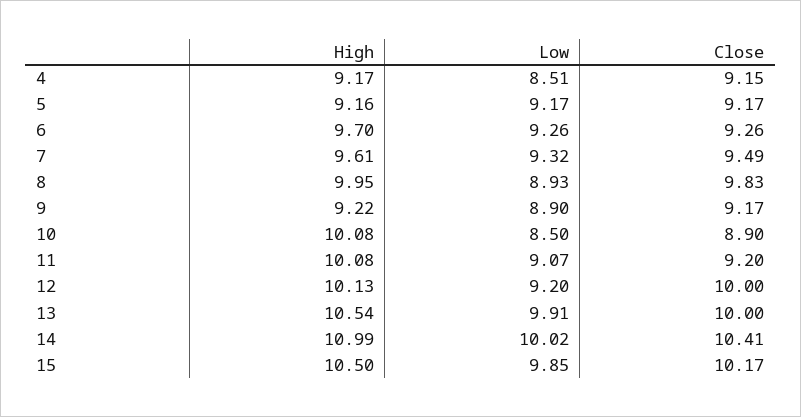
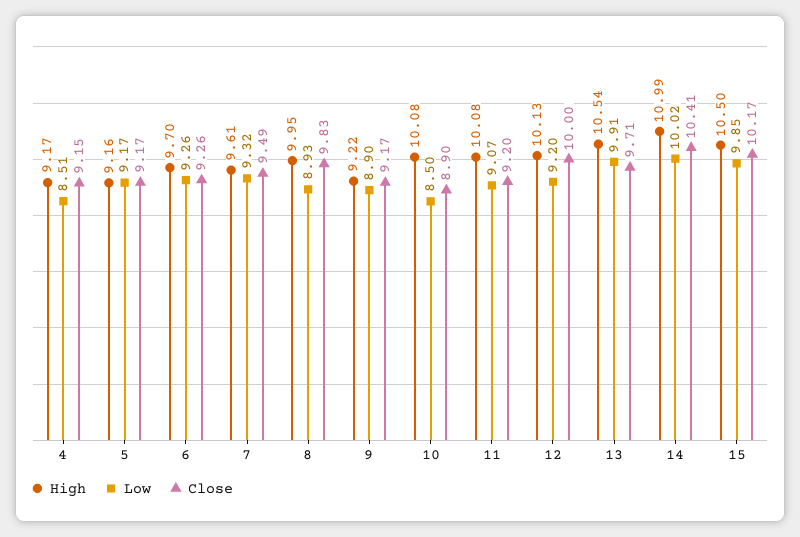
  {
    "High": {
      "4": 9.17,
      "5": 9.16,
      "6": 9.7,
      "7": 9.61,
      "8": 9.95,
      "9": 9.22,
      "10": 10.08,
      "11": 10.08,
      "12": 10.13,
      "13": 10.54,
      "14": 10.99,
      "15": 10.5
    },
    "Low": {
      "4": 8.51,
      "5": 9.17,
      "6": 9.26,
      "7": 9.32,
      "8": 8.93,
      "9": 8.9,
      "10": 8.5,
      "11": 9.07,
      "12": 9.2,
      "13": 9.91,
      "14": 10.02,
      "15": 9.85
    },
    "Close": {
      "4": 9.15,
      "5": 9.17,
      "6": 9.26,
      "7": 9.49,
      "8": 9.83,
      "9": 9.17,
      "10": 8.9,
      "11": 9.2,
      "12": 10,
-     "13": 10,
+     "13": 9.71,
      "14": 10.41,
      "15": 10.17
    }
  }

